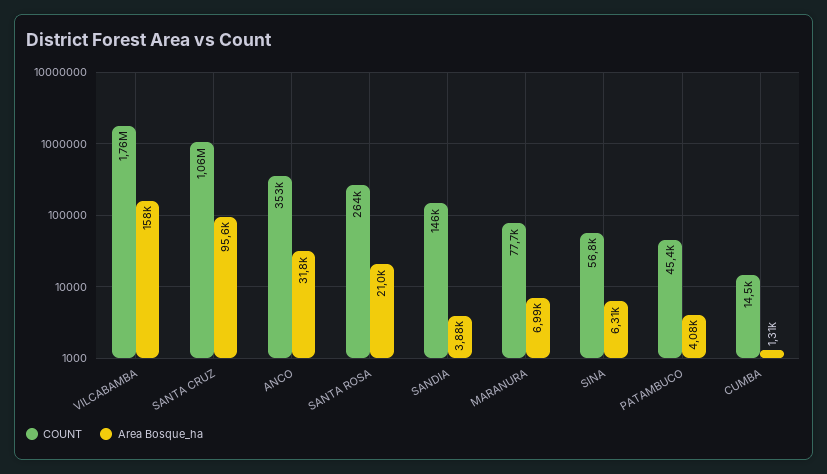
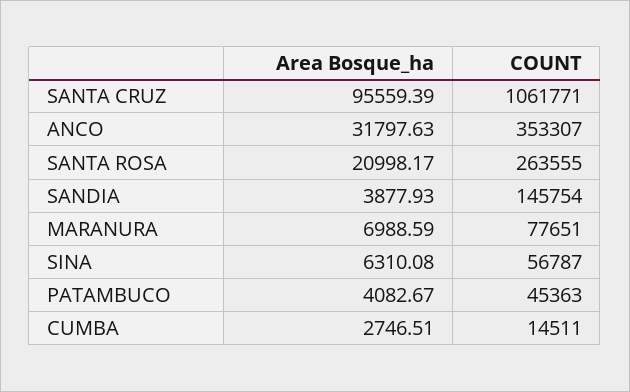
  {
    "COUNT": {
-     "VILCABAMBA": 1760000,
      "SANTA CRUZ": 1061771,
      "ANCO": 353307,
      "SANTA ROSA": 263555,
      "SANDIA": 145754,
      "MARANURA": 77651,
      "SINA": 56787,
      "PATAMBUCO": 45363,
      "CUMBA": 14511
    },
    "Area Bosque_ha": {
-     "VILCABAMBA": 158000,
      "SANTA CRUZ": 95559.39,
      "ANCO": 31797.63,
      "SANTA ROSA": 20998.17,
      "SANDIA": 3877.93,
      "MARANURA": 6988.59,
      "SINA": 6310.08,
      "PATAMBUCO": 4082.67,
-     "CUMBA": 1310
+     "CUMBA": 2746.51
    }
  }

